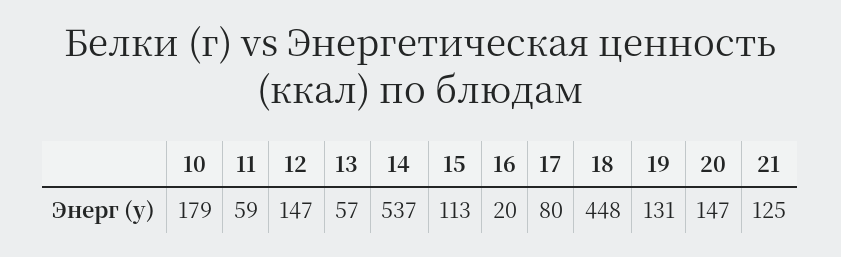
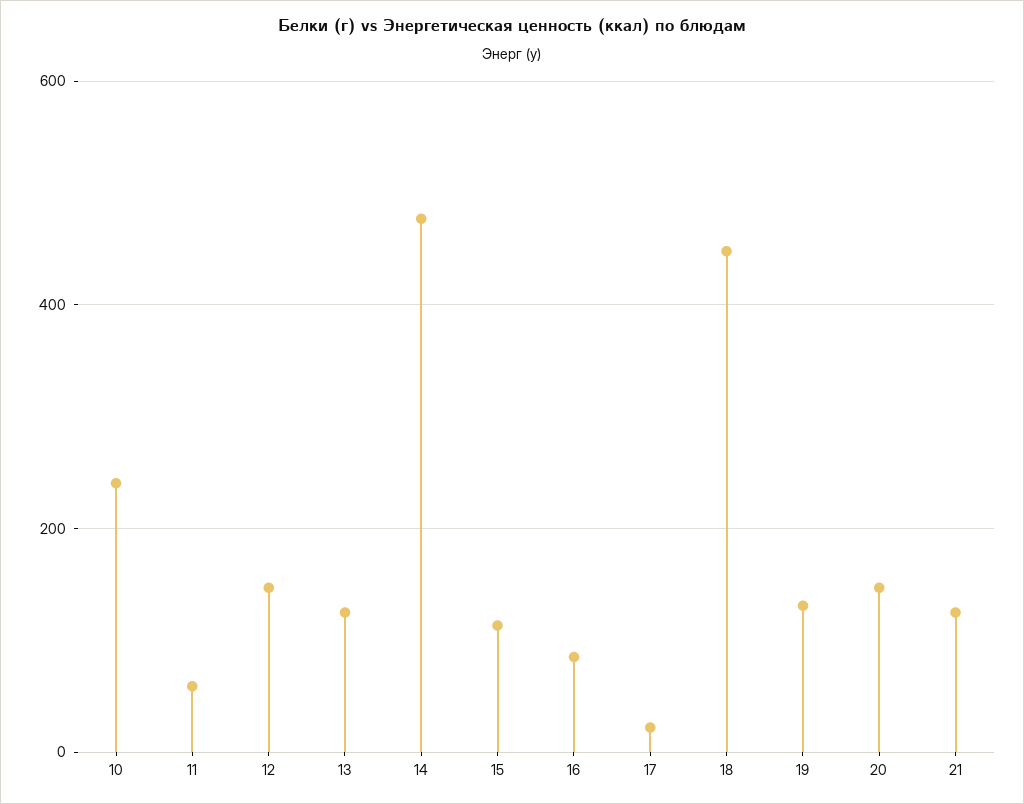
  {
-   "10": 179,
+   "10": 240,
    "11": 59,
    "12": 147,
-   "13": 57,
+   "13": 120,
-   "14": 537,
+   "14": 480,
    "15": 113,
-   "16": 20,
+   "16": 80,
-   "17": 80,
+   "17": 20,
    "18": 448,
    "19": 131,
    "20": 147,
    "21": 125
  }

